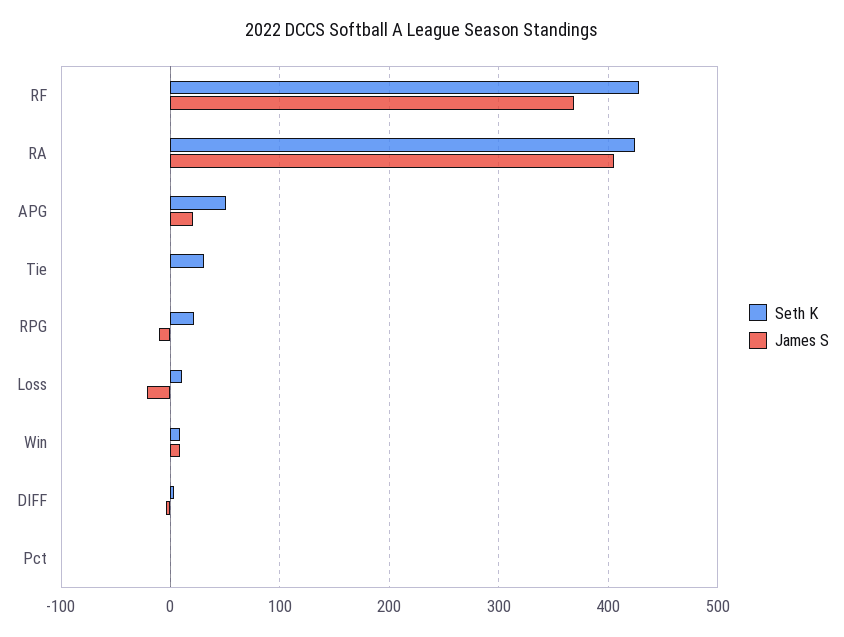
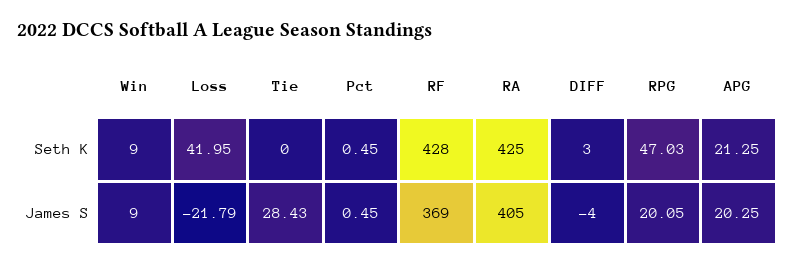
  {
    "Seth K": {
      "RF": 428,
      "RA": 425,
-     "APG": 50,
+     "APG": 21.25,
-     "Tie": 30,
+     "Tie": 0,
-     "RPG": 20,
+     "RPG": 47.03,
-     "Loss": 10,
+     "Loss": 41.95,
      "Win": 9,
      "DIFF": 3,
      "Pct": 0.45
    },
    "James S": {
      "RF": 369,
      "RA": 405,
      "APG": 20.25,
-     "Tie": 0,
+     "Tie": 28.43,
-     "RPG": -10,
+     "RPG": 20.05,
      "Loss": -21.79,
      "Win": 9,
      "DIFF": -4,
      "Pct": 0.45
    }
  }

